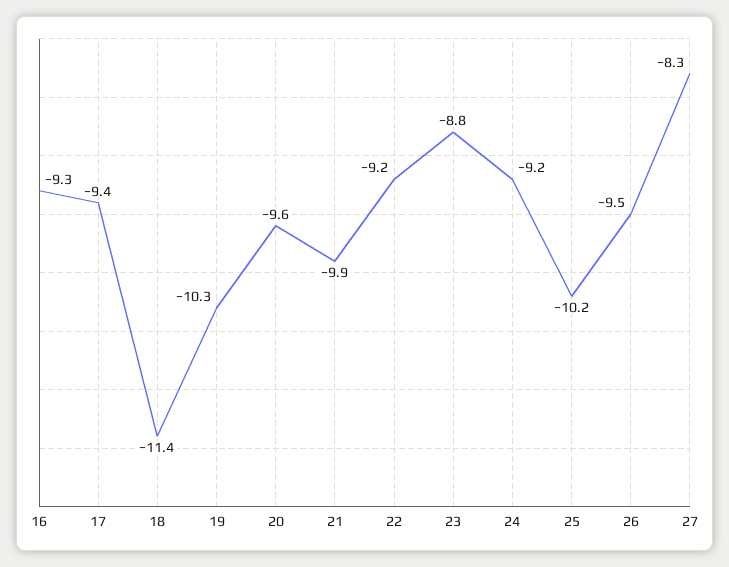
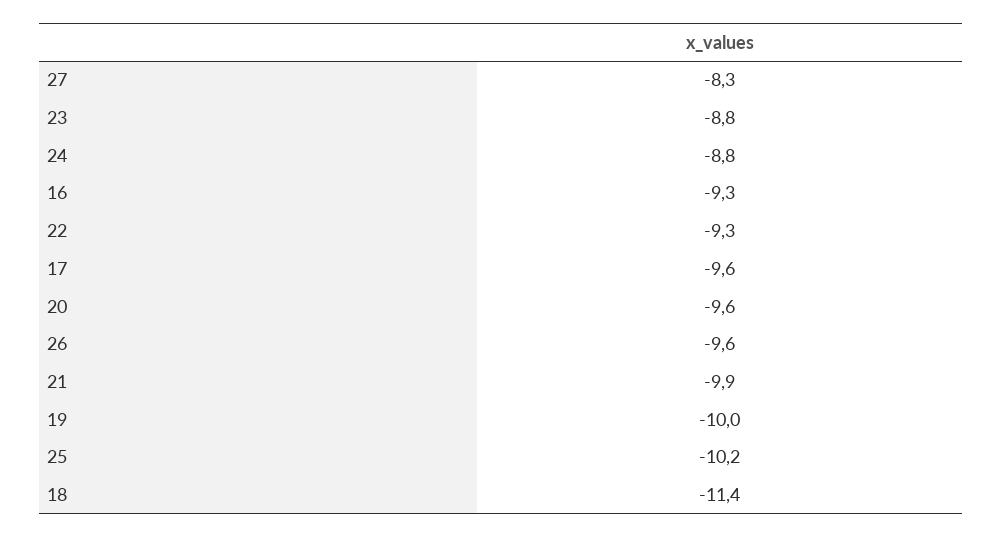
  {
    "16": -9.3,
-   "17": -9.4,
+   "17": -9.6,
    "18": -11.4,
-   "19": -10.3,
+   "19": -10,
    "20": -9.6,
    "21": -9.9,
-   "22": -9.2,
+   "22": -9.3,
    "23": -8.8,
-   "24": -9.2,
+   "24": -8.8,
    "25": -10.2,
-   "26": -9.5,
+   "26": -9.6,
    "27": -8.3
  }

